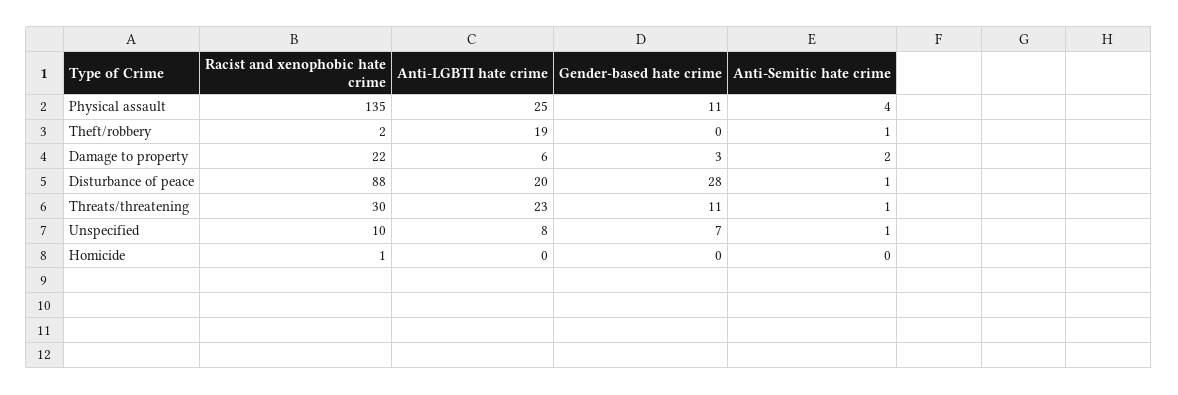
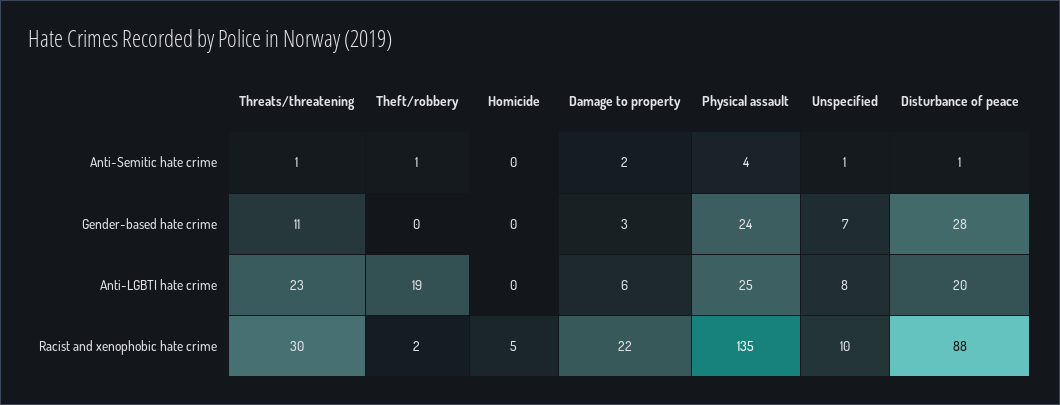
  {
    "Racist and xenophobic hate crime": {
      "Physical assault": 135,
      "Theft/robbery": 2,
      "Damage to property": 22,
      "Disturbance of peace": 88,
      "Threats/threatening": 30,
      "Unspecified": 10,
-     "Homicide": 1
+     "Homicide": 5
    },
    "Anti-LGBTI hate crime": {
      "Physical assault": 25,
      "Theft/robbery": 19,
      "Damage to property": 6,
      "Disturbance of peace": 20,
      "Threats/threatening": 23,
      "Unspecified": 8,
      "Homicide": 0
    },
    "Gender-based hate crime": {
-     "Physical assault": 11,
+     "Physical assault": 24,
      "Theft/robbery": 0,
      "Damage to property": 3,
      "Disturbance of peace": 28,
      "Threats/threatening": 11,
      "Unspecified": 7,
      "Homicide": 0
    },
    "Anti-Semitic hate crime": {
      "Physical assault": 4,
      "Theft/robbery": 1,
      "Damage to property": 2,
      "Disturbance of peace": 1,
      "Threats/threatening": 1,
      "Unspecified": 1,
      "Homicide": 0
    }
  }

